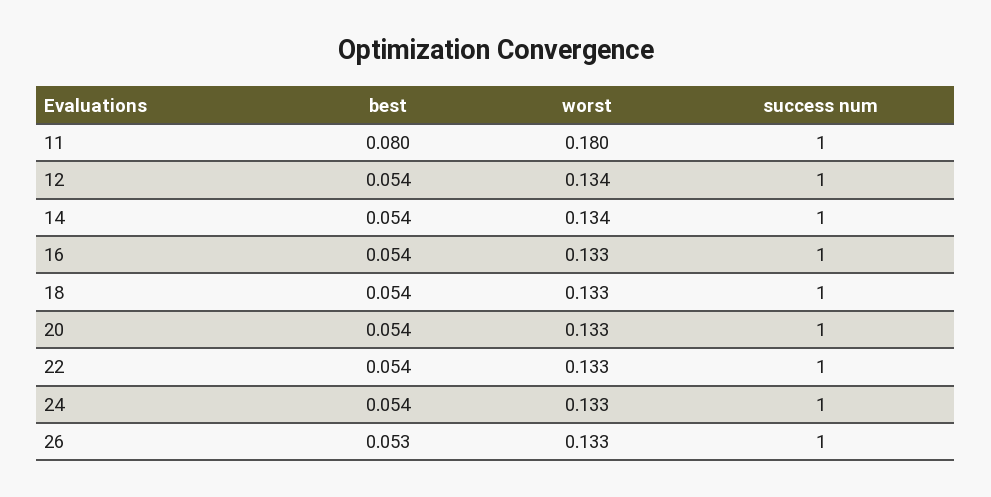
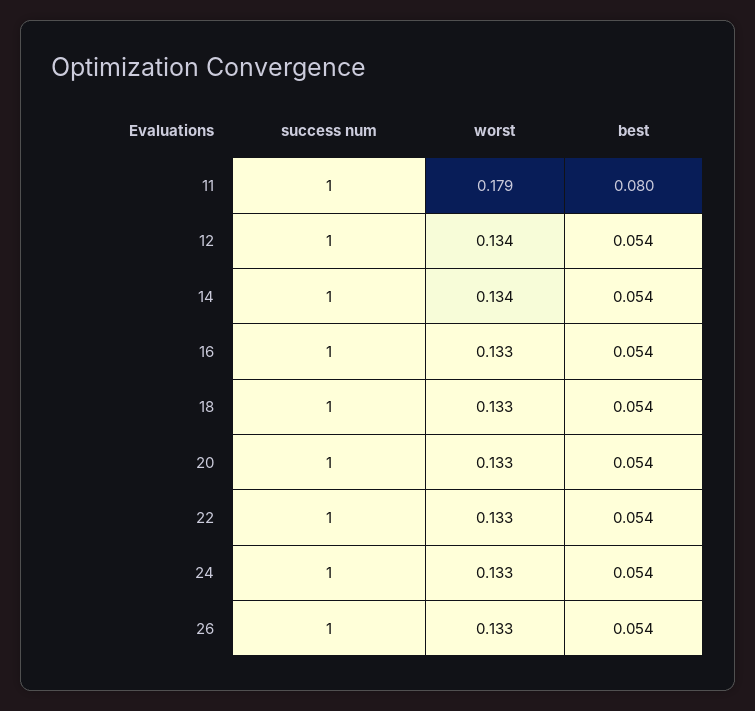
  {
    "best": {
      "11": 0.08,
      "12": 0.054,
      "14": 0.054,
      "16": 0.054,
      "18": 0.054,
      "20": 0.054,
      "22": 0.054,
      "24": 0.054,
-     "26": 0.053
+     "26": 0.054
    },
    "worst": {
-     "11": 0.18,
+     "11": 0.179,
      "12": 0.134,
      "14": 0.134,
      "16": 0.133,
      "18": 0.133,
      "20": 0.133,
      "22": 0.133,
      "24": 0.133,
      "26": 0.133
    },
    "success num": {
      "11": 1,
      "12": 1,
      "14": 1,
      "16": 1,
      "18": 1,
      "20": 1,
      "22": 1,
      "24": 1,
      "26": 1
    }
  }

